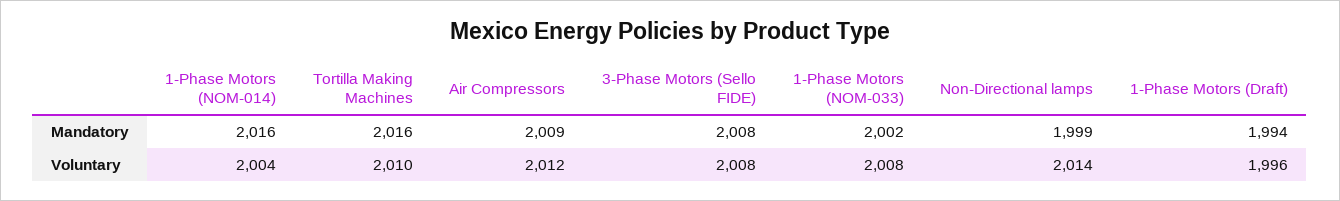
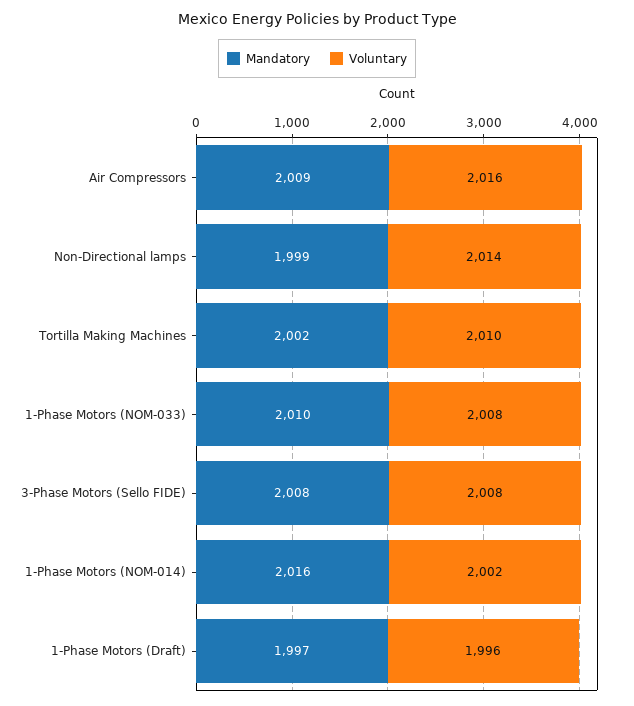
  {
    "Mandatory": {
      "1-Phase Motors (NOM-014)": 2016,
-     "Tortilla Making Machines": 2016,
+     "Tortilla Making Machines": 2002,
      "Air Compressors": 2009,
      "3-Phase Motors (Sello FIDE)": 2008,
-     "1-Phase Motors (NOM-033)": 2002,
+     "1-Phase Motors (NOM-033)": 2010,
      "Non-Directional lamps": 1999,
-     "1-Phase Motors (Draft)": 1994
+     "1-Phase Motors (Draft)": 1997
    },
    "Voluntary": {
-     "1-Phase Motors (NOM-014)": 2004,
+     "1-Phase Motors (NOM-014)": 2002,
      "Tortilla Making Machines": 2010,
-     "Air Compressors": 2012,
+     "Air Compressors": 2016,
      "3-Phase Motors (Sello FIDE)": 2008,
      "1-Phase Motors (NOM-033)": 2008,
      "Non-Directional lamps": 2014,
      "1-Phase Motors (Draft)": 1996
    }
  }

